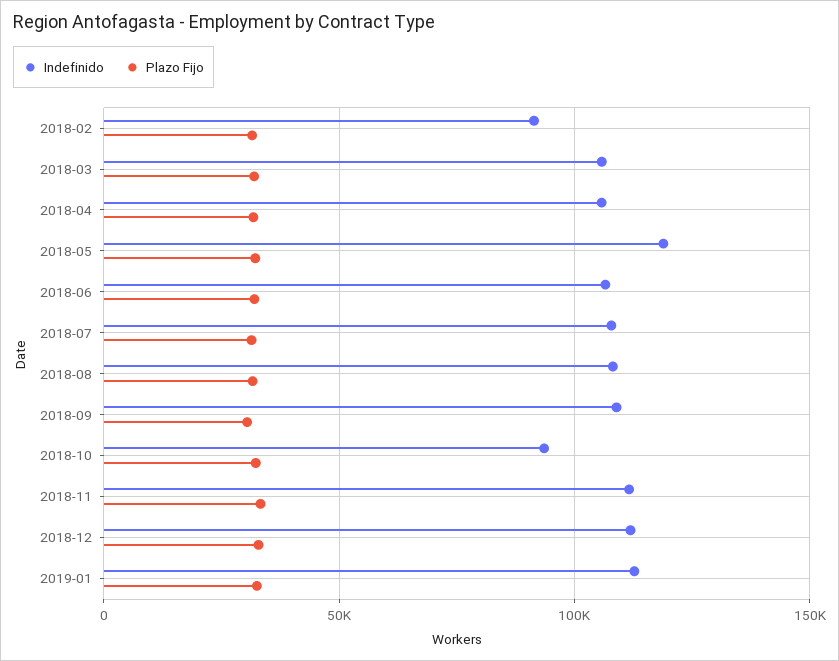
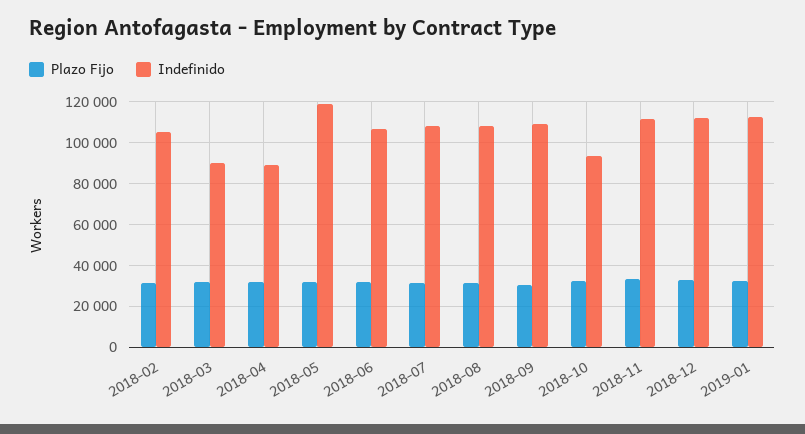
  {
    "Indefinido": {
-     "2018-02": 90000,
+     "2018-02": 105000,
-     "2018-03": 105000,
+     "2018-03": 90000,
-     "2018-04": 105000,
+     "2018-04": 90000,
      "2018-05": 120000,
      "2018-06": 105000,
      "2018-07": 110000,
      "2018-08": 110000,
      "2018-09": 110000,
      "2018-10": 95000,
      "2018-11": 110000,
      "2018-12": 110000,
      "2019-01": 115000
    },
    "Plazo Fijo": {
      "2018-02": 30000,
      "2018-03": 30000,
      "2018-04": 30000,
      "2018-05": 30000,
      "2018-06": 30000,
      "2018-07": 30000,
      "2018-08": 30000,
      "2018-09": 30000,
      "2018-10": 30000,
      "2018-11": 35000,
      "2018-12": 35000,
      "2019-01": 35000
    }
  }

